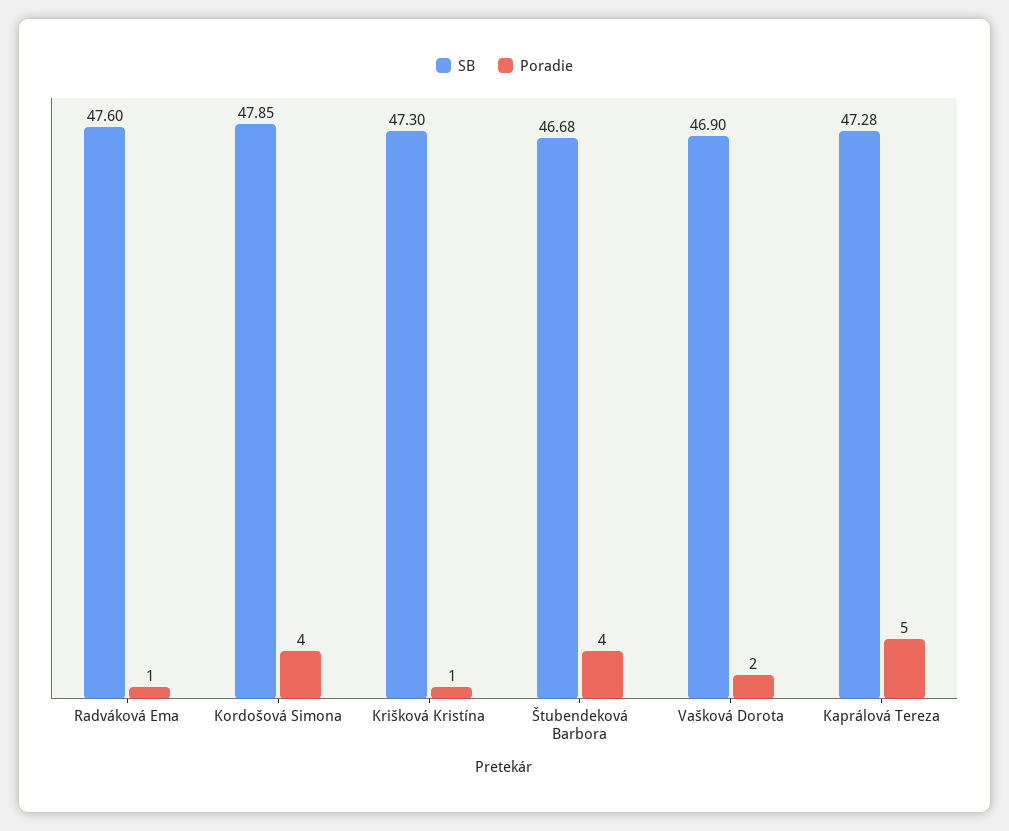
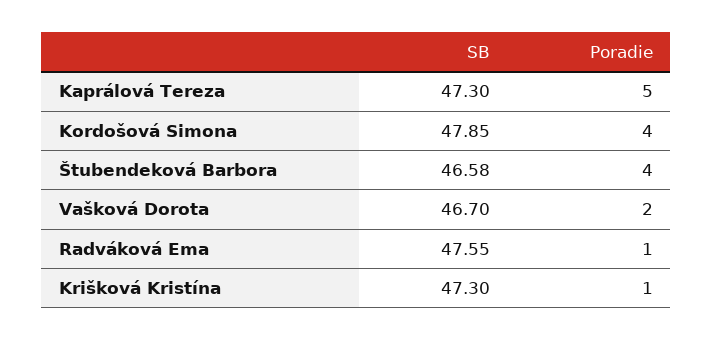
  {
    "SB": {
-     "Radváková Ema": 47.6,
+     "Radváková Ema": 47.55,
      "Kordošová Simona": 47.85,
      "Krišková Kristína": 47.3,
-     "Štubendeková Barbora": 46.68,
+     "Štubendeková Barbora": 46.58,
-     "Vašková Dorota": 46.9,
+     "Vašková Dorota": 46.7,
-     "Kaprálová Tereza": 47.28
+     "Kaprálová Tereza": 47.3
    },
    "Poradie": {
      "Radváková Ema": 1,
      "Kordošová Simona": 4,
      "Krišková Kristína": 1,
      "Štubendeková Barbora": 4,
      "Vašková Dorota": 2,
      "Kaprálová Tereza": 5
    }
  }

